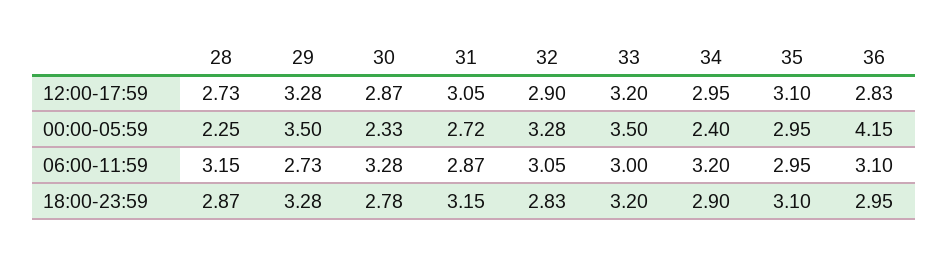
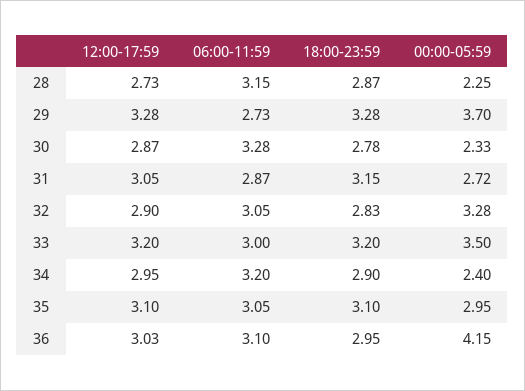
  {
    "28": {
      "12:00-17:59": 2.73,
      "00:00-05:59": 2.25,
      "06:00-11:59": 3.15,
      "18:00-23:59": 2.87
    },
    "29": {
      "12:00-17:59": 3.28,
-     "00:00-05:59": 3.5,
+     "00:00-05:59": 3.7,
      "06:00-11:59": 2.73,
      "18:00-23:59": 3.28
    },
    "30": {
      "12:00-17:59": 2.87,
      "00:00-05:59": 2.33,
      "06:00-11:59": 3.28,
      "18:00-23:59": 2.78
    },
    "31": {
      "12:00-17:59": 3.05,
      "00:00-05:59": 2.72,
      "06:00-11:59": 2.87,
      "18:00-23:59": 3.15
    },
    "32": {
      "12:00-17:59": 2.9,
      "00:00-05:59": 3.28,
      "06:00-11:59": 3.05,
      "18:00-23:59": 2.83
    },
    "33": {
      "12:00-17:59": 3.2,
      "00:00-05:59": 3.5,
      "06:00-11:59": 3,
      "18:00-23:59": 3.2
    },
    "34": {
      "12:00-17:59": 2.95,
      "00:00-05:59": 2.4,
      "06:00-11:59": 3.2,
      "18:00-23:59": 2.9
    },
    "35": {
      "12:00-17:59": 3.1,
      "00:00-05:59": 2.95,
-     "06:00-11:59": 2.95,
+     "06:00-11:59": 3.05,
      "18:00-23:59": 3.1
    },
    "36": {
-     "12:00-17:59": 2.83,
+     "12:00-17:59": 3.03,
      "00:00-05:59": 4.15,
      "06:00-11:59": 3.1,
      "18:00-23:59": 2.95
    }
  }

